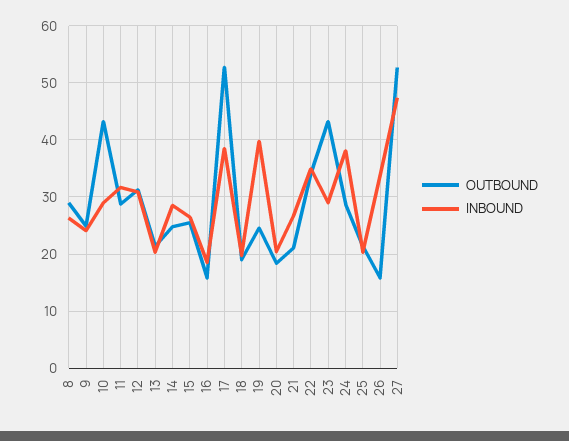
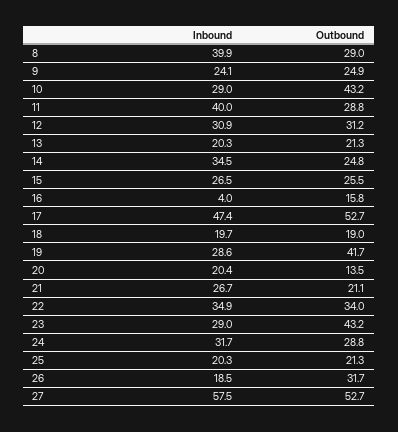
  {
    "OUTBOUND": {
      "8": 29,
      "9": 24.9,
      "10": 43.2,
      "11": 28.8,
      "12": 31.2,
      "13": 21.3,
      "14": 24.8,
      "15": 25.5,
      "16": 15.8,
      "17": 52.7,
      "18": 19,
-     "19": 24,
+     "19": 41.7,
-     "20": 18,
+     "20": 13.5,
      "21": 21.1,
      "22": 34,
      "23": 43.2,
      "24": 28.8,
      "25": 21.3,
-     "26": 16,
+     "26": 31.7,
      "27": 52.7
    },
    "INBOUND": {
-     "8": 26,
+     "8": 39.9,
      "9": 24.1,
      "10": 29,
-     "11": 32,
+     "11": 40,
      "12": 30.9,
      "13": 20.3,
-     "14": 28,
+     "14": 34.5,
      "15": 26.5,
-     "16": 18,
+     "16": 4,
-     "17": 38,
+     "17": 47.4,
      "18": 19.7,
-     "19": 40,
+     "19": 28.6,
      "20": 20.4,
      "21": 26.7,
      "22": 34.9,
      "23": 29,
-     "24": 38,
+     "24": 31.7,
      "25": 20.3,
-     "26": 34,
+     "26": 18.5,
-     "27": 48
+     "27": 57.5
    }
  }

